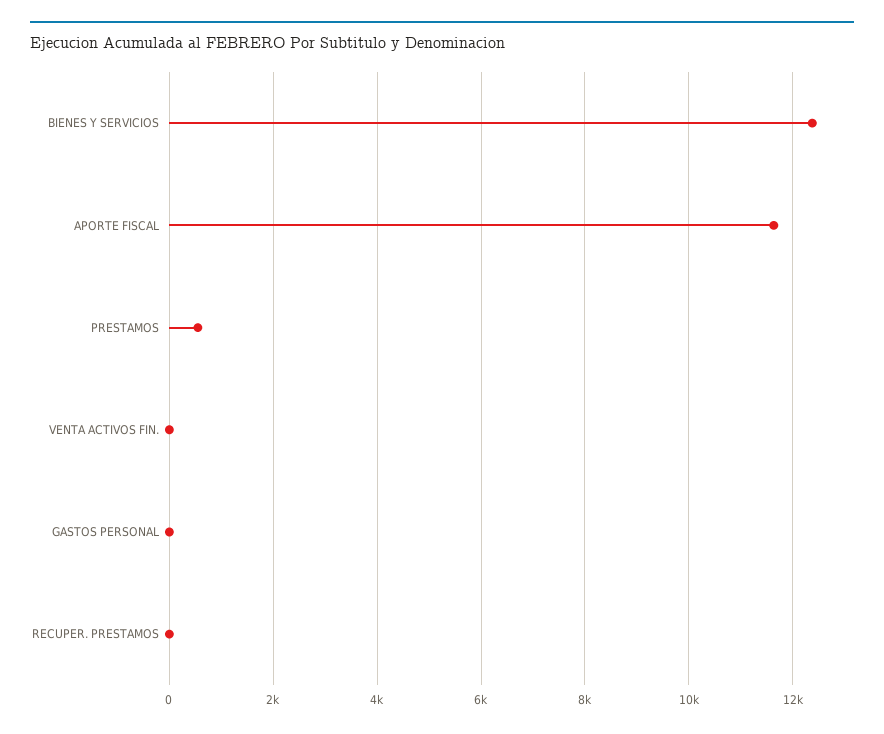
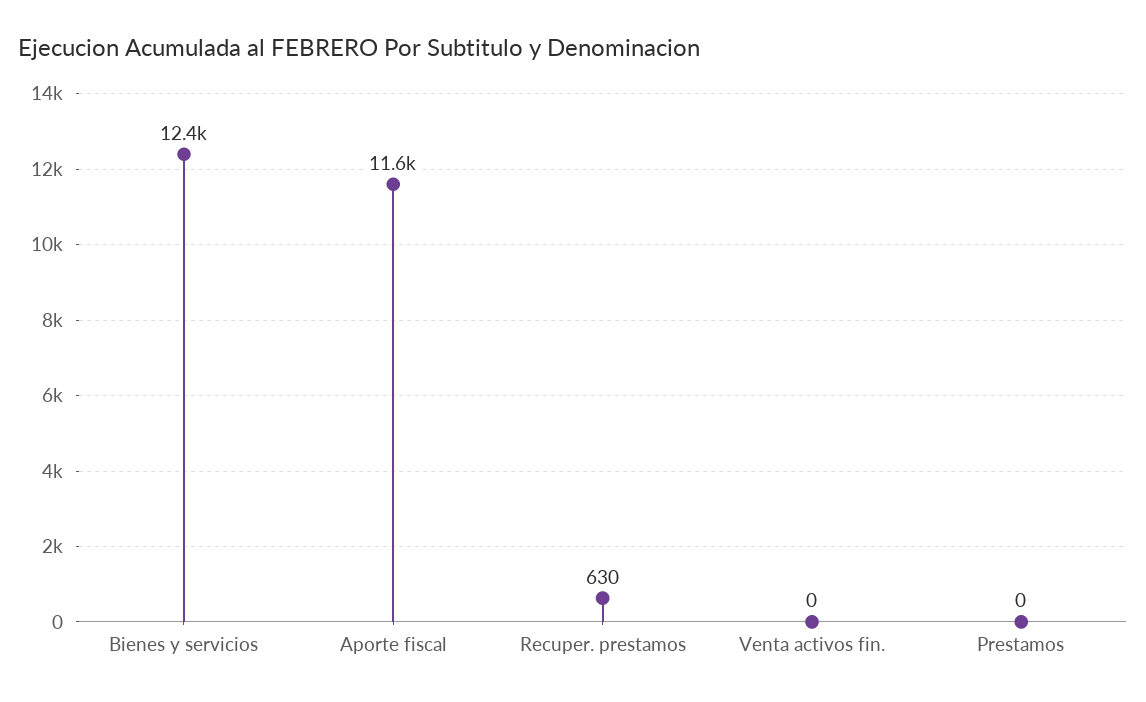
  {
    "BIENES Y SERVICIOS": 12400,
    "APORTE FISCAL": 11600,
-   "PRESTAMOS": 600,
+   "PRESTAMOS": 0,
    "VENTA ACTIVOS FIN.": 0,
-   "GASTOS PERSONAL": 0,
-   "RECUPER. PRESTAMOS": 0
+   "RECUPER. PRESTAMOS": 630
  }

